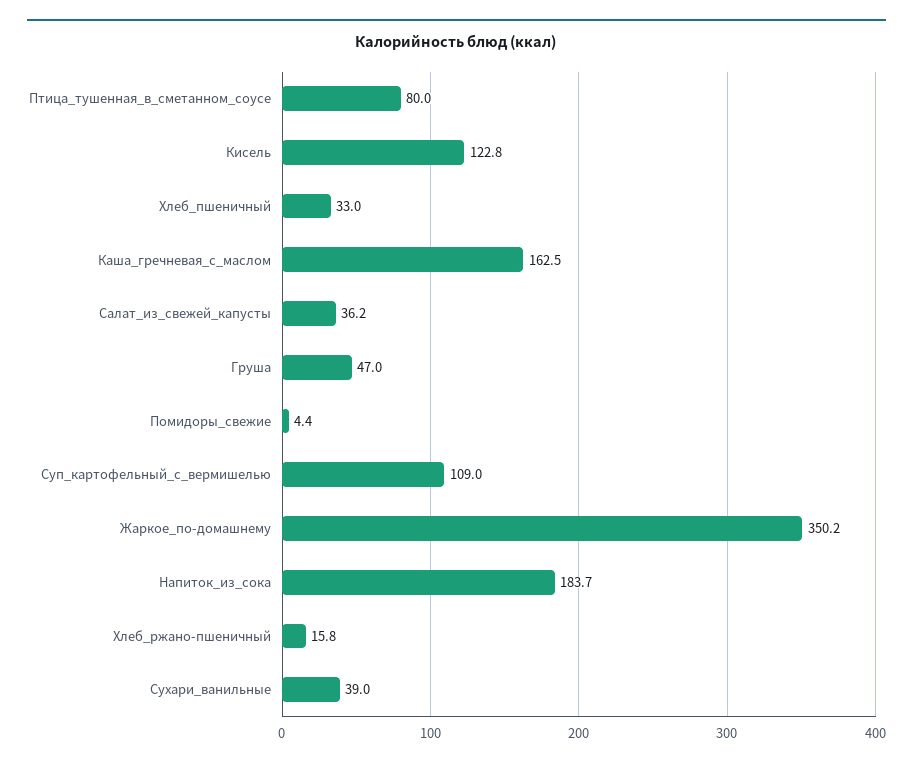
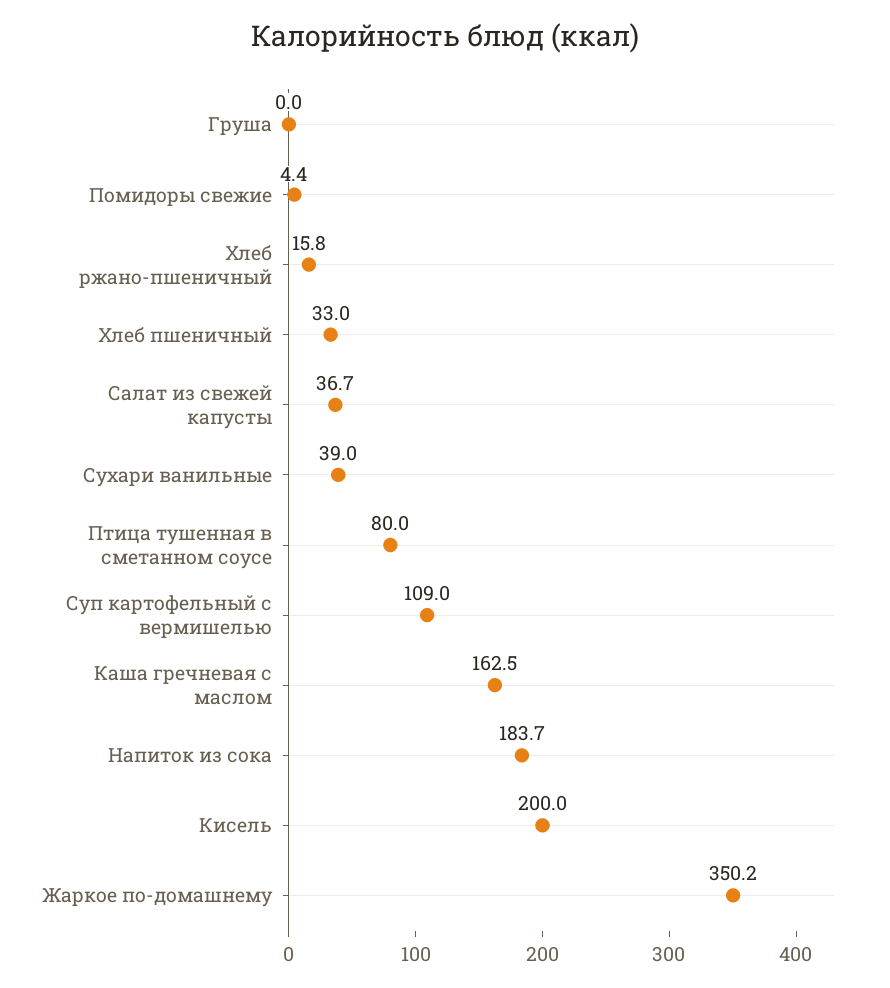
  {
    "Птица_тушенная_в_сметанном_соусе": 80,
-   "Кисель": 122.8,
+   "Кисель": 200,
    "Хлеб_пшеничный": 33,
    "Каша_гречневая_с_маслом": 162.5,
-   "Салат_из_свежей_капусты": 36.2,
+   "Салат_из_свежей_капусты": 36.7,
-   "Груша": 47,
+   "Груша": 0,
    "Помидоры_свежие": 4.4,
    "Суп_картофельный_с_вермишелью": 109,
    "Жаркое_по-домашнему": 350.2,
    "Напиток_из_сока": 183.7,
    "Хлеб_ржано-пшеничный": 15.8,
    "Сухари_ванильные": 39
  }

